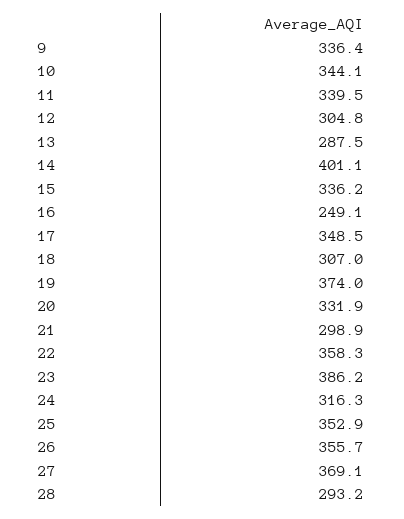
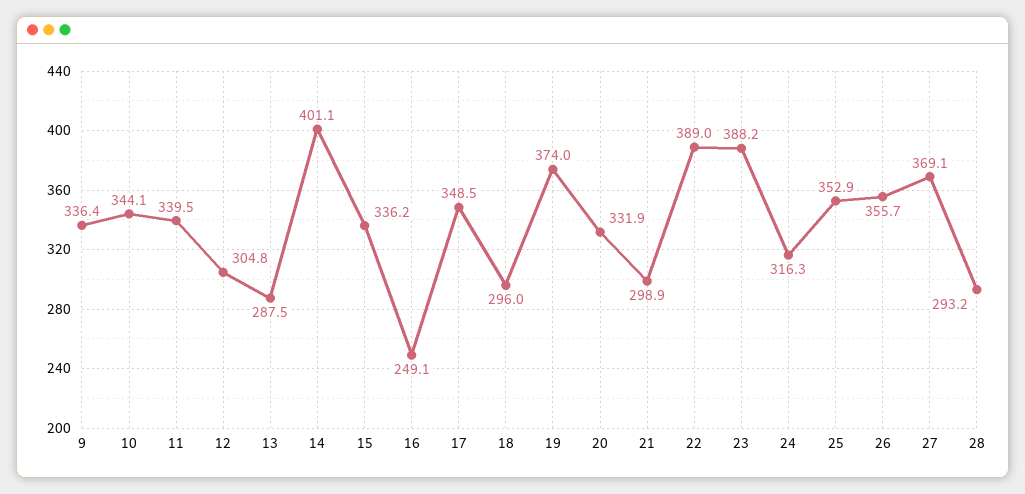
  {
    "9": 336.4,
    "10": 344.1,
    "11": 339.5,
    "12": 304.8,
    "13": 287.5,
    "14": 401.1,
    "15": 336.2,
    "16": 249.1,
    "17": 348.5,
-   "18": 307,
+   "18": 296,
    "19": 374,
    "20": 331.9,
    "21": 298.9,
-   "22": 358.3,
+   "22": 389,
-   "23": 386.2,
+   "23": 388.2,
    "24": 316.3,
    "25": 352.9,
    "26": 355.7,
    "27": 369.1,
    "28": 293.2
  }

